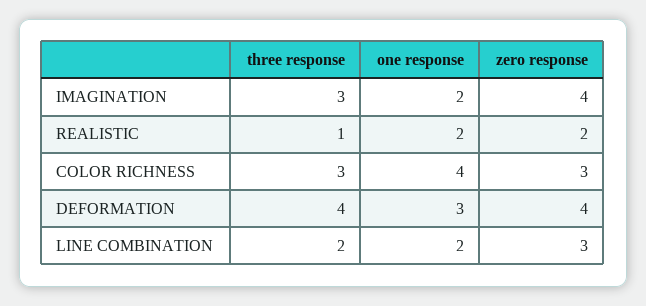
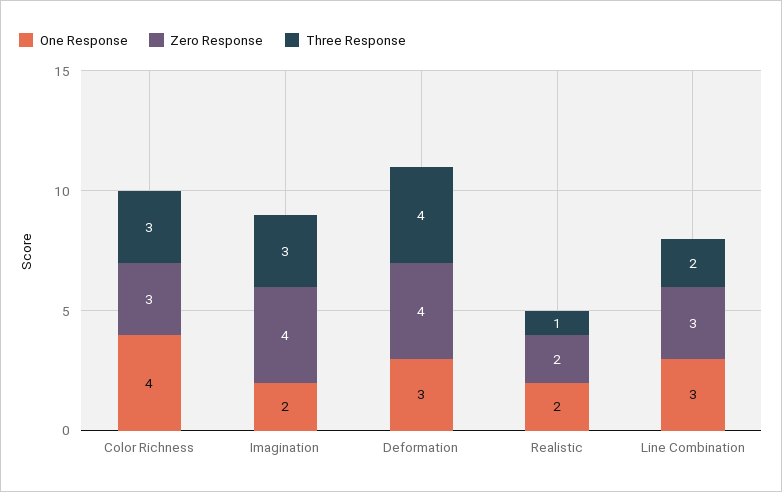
  {
    "three response": {
      "IMAGINATION": 3,
      "REALISTIC": 1,
      "COLOR RICHNESS": 3,
      "DEFORMATION": 4,
      "LINE COMBINATION": 2
    },
    "one response": {
      "IMAGINATION": 2,
      "REALISTIC": 2,
      "COLOR RICHNESS": 4,
      "DEFORMATION": 3,
-     "LINE COMBINATION": 2
+     "LINE COMBINATION": 3
    },
    "zero response": {
      "IMAGINATION": 4,
      "REALISTIC": 2,
      "COLOR RICHNESS": 3,
      "DEFORMATION": 4,
      "LINE COMBINATION": 3
    }
  }

